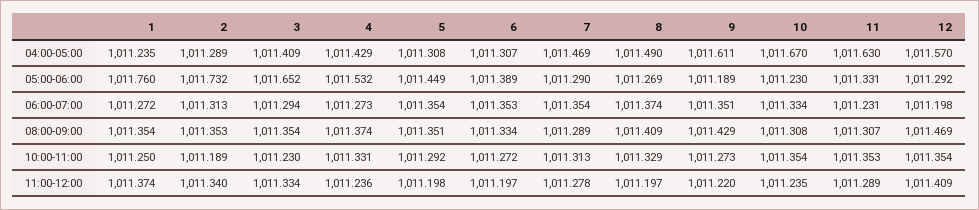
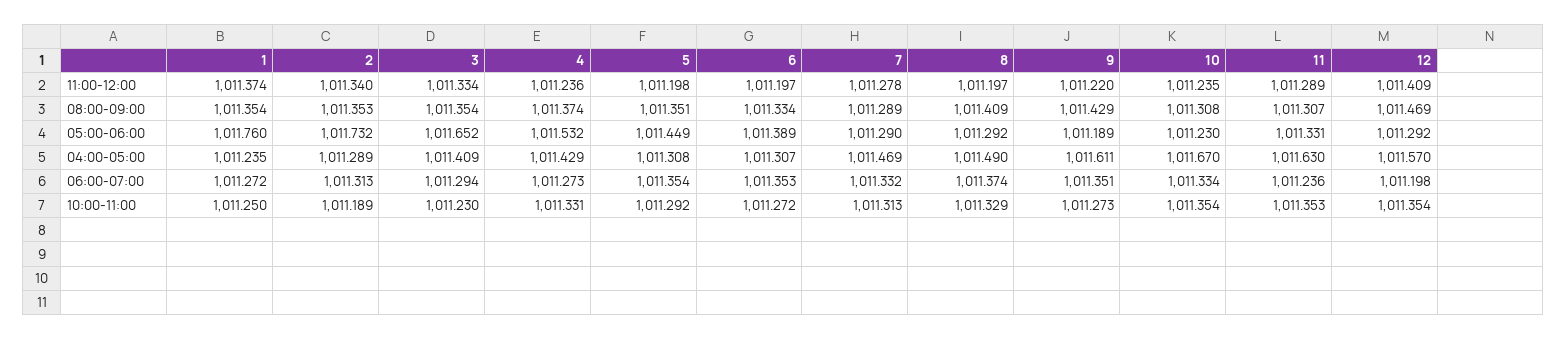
  {
    "1": {
      "04:00-05:00": 1011.235,
      "05:00-06:00": 1011.76,
      "06:00-07:00": 1011.272,
      "08:00-09:00": 1011.354,
      "10:00-11:00": 1011.25,
      "11:00-12:00": 1011.374
    },
    "2": {
      "04:00-05:00": 1011.289,
      "05:00-06:00": 1011.732,
      "06:00-07:00": 1011.313,
      "08:00-09:00": 1011.353,
      "10:00-11:00": 1011.189,
      "11:00-12:00": 1011.34
    },
    "3": {
      "04:00-05:00": 1011.409,
      "05:00-06:00": 1011.652,
      "06:00-07:00": 1011.294,
      "08:00-09:00": 1011.354,
      "10:00-11:00": 1011.23,
      "11:00-12:00": 1011.334
    },
    "4": {
      "04:00-05:00": 1011.429,
      "05:00-06:00": 1011.532,
      "06:00-07:00": 1011.273,
      "08:00-09:00": 1011.374,
      "10:00-11:00": 1011.331,
      "11:00-12:00": 1011.236
    },
    "5": {
      "04:00-05:00": 1011.308,
      "05:00-06:00": 1011.449,
      "06:00-07:00": 1011.354,
      "08:00-09:00": 1011.351,
      "10:00-11:00": 1011.292,
      "11:00-12:00": 1011.198
    },
    "6": {
      "04:00-05:00": 1011.307,
      "05:00-06:00": 1011.389,
      "06:00-07:00": 1011.353,
      "08:00-09:00": 1011.334,
      "10:00-11:00": 1011.272,
      "11:00-12:00": 1011.197
    },
    "7": {
      "04:00-05:00": 1011.469,
      "05:00-06:00": 1011.29,
-     "06:00-07:00": 1011.354,
+     "06:00-07:00": 1011.332,
      "08:00-09:00": 1011.289,
      "10:00-11:00": 1011.313,
      "11:00-12:00": 1011.278
    },
    "8": {
      "04:00-05:00": 1011.49,
-     "05:00-06:00": 1011.269,
+     "05:00-06:00": 1011.292,
      "06:00-07:00": 1011.374,
      "08:00-09:00": 1011.409,
      "10:00-11:00": 1011.329,
      "11:00-12:00": 1011.197
    },
    "9": {
      "04:00-05:00": 1011.611,
      "05:00-06:00": 1011.189,
      "06:00-07:00": 1011.351,
      "08:00-09:00": 1011.429,
      "10:00-11:00": 1011.273,
      "11:00-12:00": 1011.22
    },
    "10": {
      "04:00-05:00": 1011.67,
      "05:00-06:00": 1011.23,
      "06:00-07:00": 1011.334,
      "08:00-09:00": 1011.308,
      "10:00-11:00": 1011.354,
      "11:00-12:00": 1011.235
    },
    "11": {
      "04:00-05:00": 1011.63,
      "05:00-06:00": 1011.331,
-     "06:00-07:00": 1011.231,
+     "06:00-07:00": 1011.236,
      "08:00-09:00": 1011.307,
      "10:00-11:00": 1011.353,
      "11:00-12:00": 1011.289
    },
    "12": {
      "04:00-05:00": 1011.57,
      "05:00-06:00": 1011.292,
      "06:00-07:00": 1011.198,
      "08:00-09:00": 1011.469,
      "10:00-11:00": 1011.354,
      "11:00-12:00": 1011.409
    }
  }

